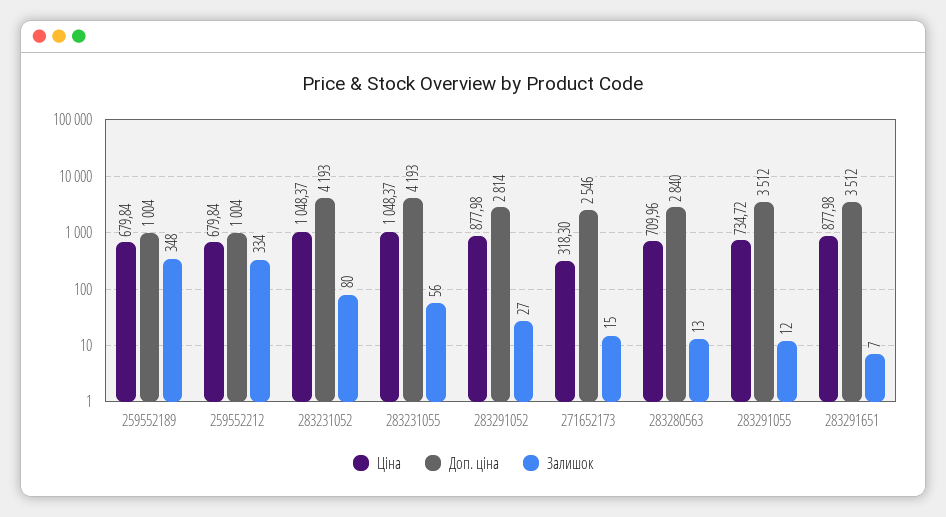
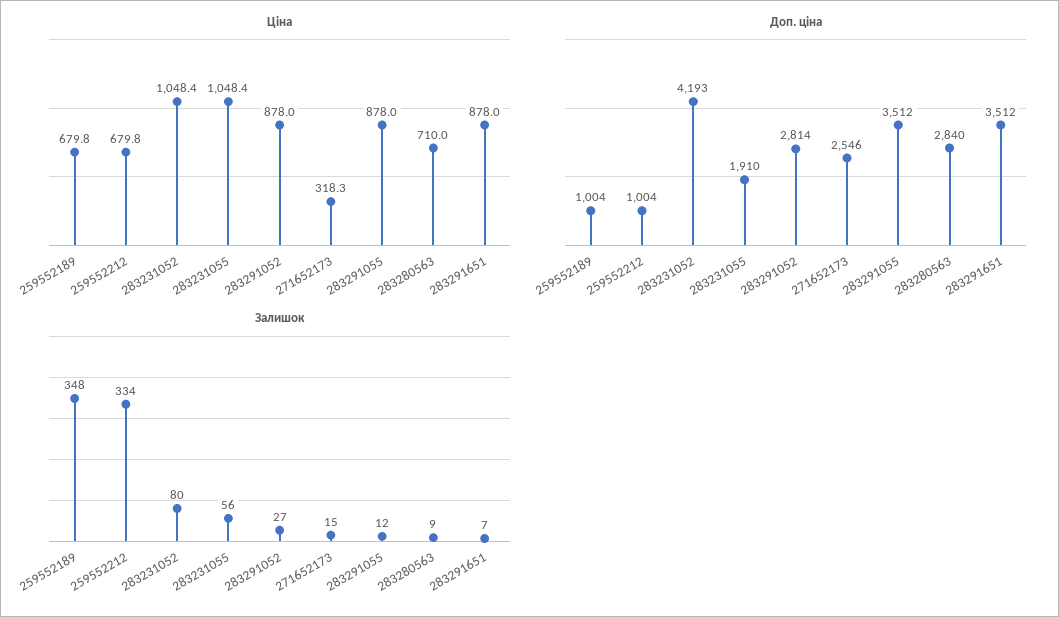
  {
    "Ціна": {
      "259552189": 679.84,
      "259552212": 679.84,
      "283231052": 1048.37,
      "283231055": 1048.37,
      "283291052": 877.98,
      "271652173": 318.3,
      "283280563": 709.96,
-     "283291055": 734.72,
+     "283291055": 878,
      "283291651": 877.98
    },
    "Доп. ціна": {
      "259552189": 1004,
      "259552212": 1004,
      "283231052": 4193,
-     "283231055": 4193,
+     "283231055": 1910,
      "283291052": 2814,
      "271652173": 2546,
      "283280563": 2840,
      "283291055": 3512,
      "283291651": 3512
    },
    "Залишок": {
      "259552189": 348,
      "259552212": 334,
      "283231052": 80,
      "283231055": 56,
      "283291052": 27,
      "271652173": 15,
-     "283280563": 13,
+     "283280563": 9,
      "283291055": 12,
      "283291651": 7
    }
  }

